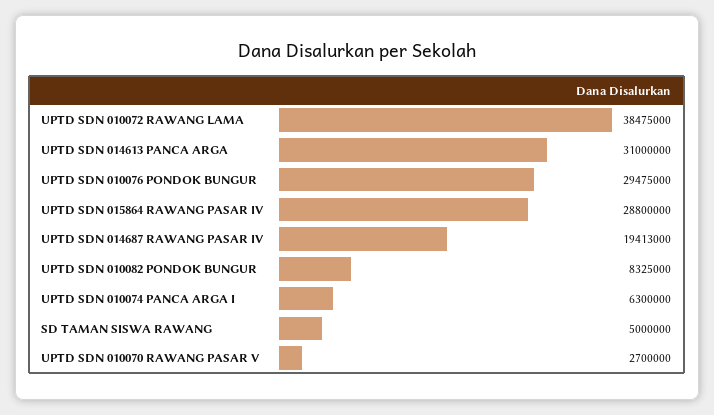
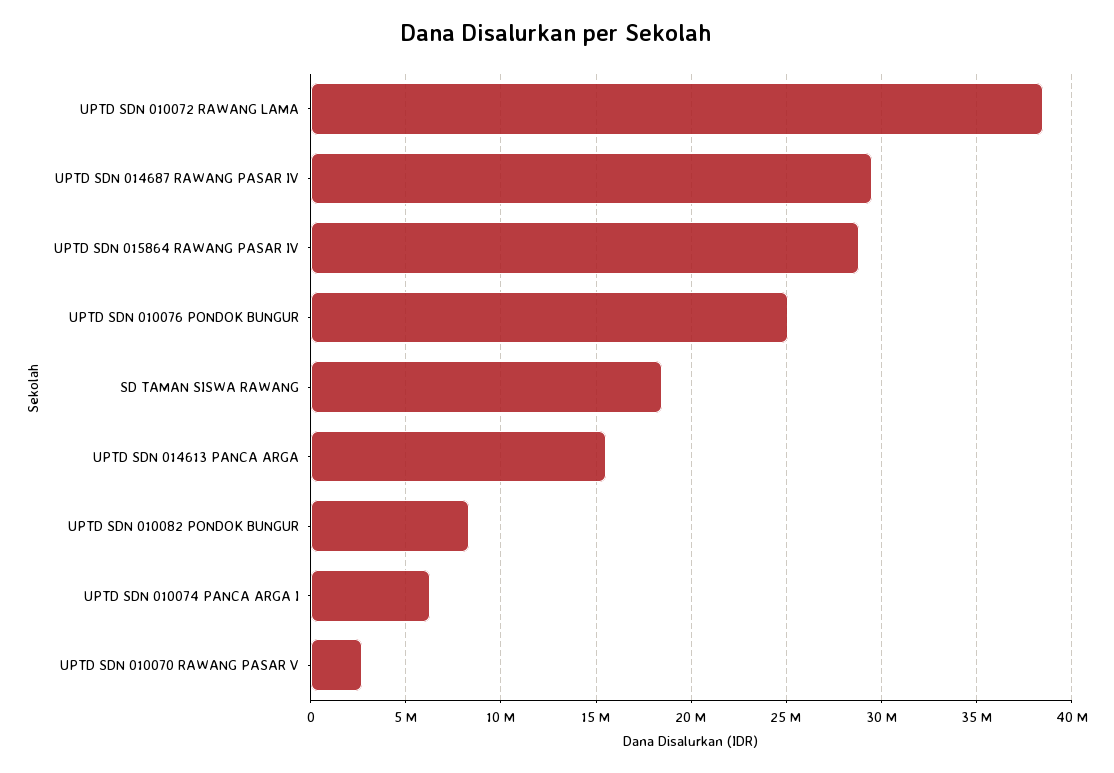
  {
    "UPTD SDN 010072 RAWANG LAMA": 38475000,
-   "UPTD SDN 014613 PANCA ARGA": 31000000,
+   "UPTD SDN 014613 PANCA ARGA": 15500000,
-   "UPTD SDN 010076 PONDOK BUNGUR": 29475000,
+   "UPTD SDN 010076 PONDOK BUNGUR": 25000000,
    "UPTD SDN 015864 RAWANG PASAR IV": 28800000,
-   "UPTD SDN 014687 RAWANG PASAR IV": 19413000,
+   "UPTD SDN 014687 RAWANG PASAR IV": 29500000,
    "UPTD SDN 010082 PONDOK BUNGUR": 8325000,
    "UPTD SDN 010074 PANCA ARGA I": 6300000,
-   "SD TAMAN SISWA RAWANG": 5000000,
+   "SD TAMAN SISWA RAWANG": 18500000,
    "UPTD SDN 010070 RAWANG PASAR V": 2700000
  }

